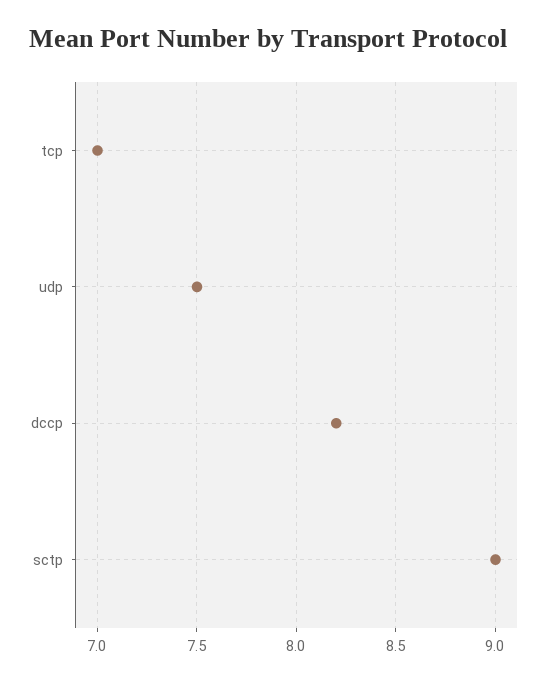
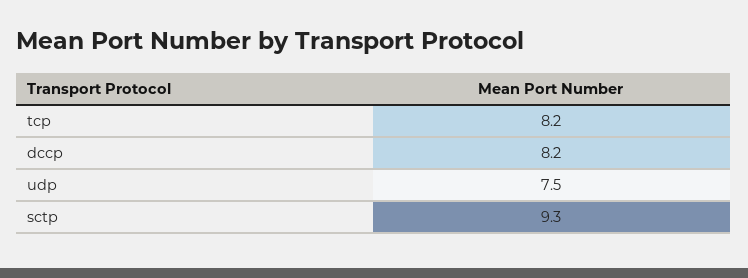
  {
-   "tcp": 7,
+   "tcp": 8.2,
    "udp": 7.5,
    "dccp": 8.2,
-   "sctp": 9
+   "sctp": 9.3
  }

